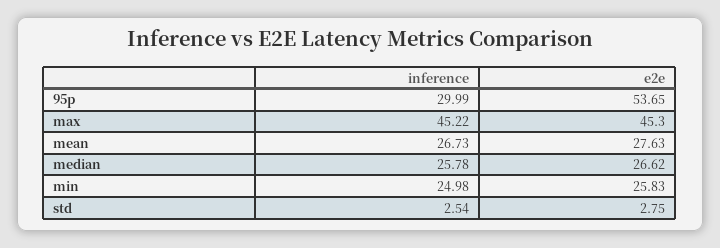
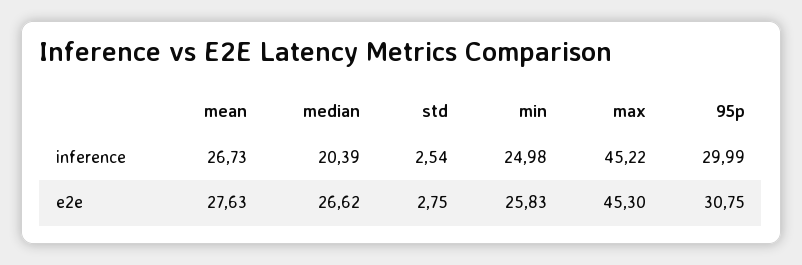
  {
    "inference": {
      "95p": 29.99,
      "max": 45.22,
      "mean": 26.73,
-     "median": 25.78,
+     "median": 20.39,
      "min": 24.98,
      "std": 2.54
    },
    "e2e": {
-     "95p": 53.65,
+     "95p": 30.75,
      "max": 45.3,
      "mean": 27.63,
      "median": 26.62,
      "min": 25.83,
      "std": 2.75
    }
  }

